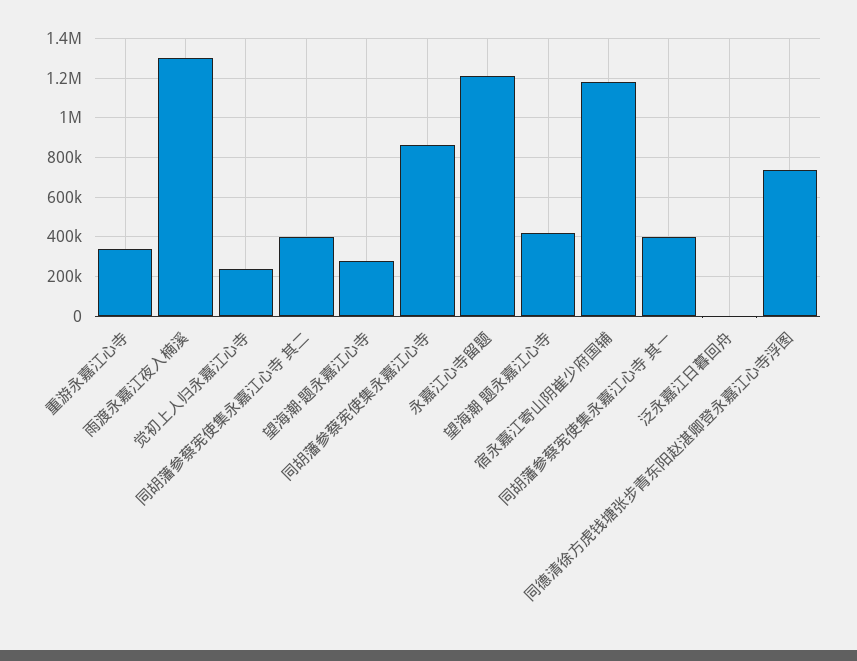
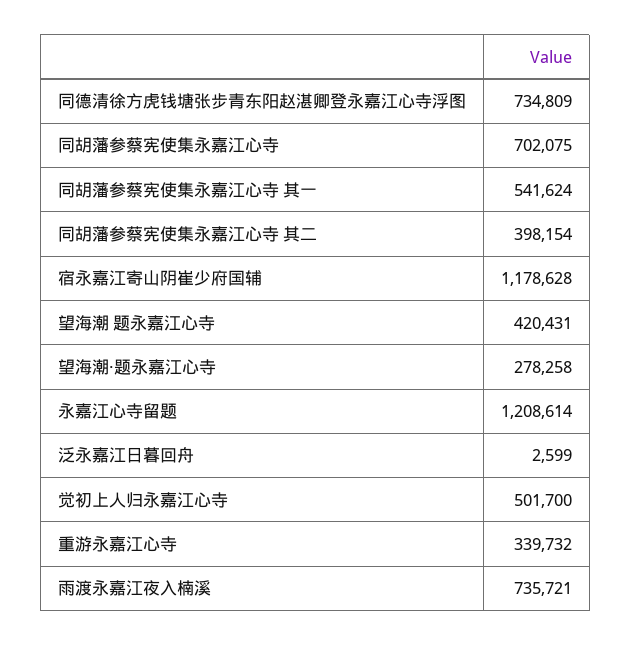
  {
    "重游永嘉江心寺": 339732,
-   "雨渡永嘉江夜入楠溪": 1300000,
+   "雨渡永嘉江夜入楠溪": 735721,
-   "觉初上人归永嘉江心寺": 250000,
+   "觉初上人归永嘉江心寺": 501700,
    "同胡藩参蔡宪使集永嘉江心寺 其二": 398154,
    "望海潮·题永嘉江心寺": 278258,
-   "同胡藩参蔡宪使集永嘉江心寺": 850000,
+   "同胡藩参蔡宪使集永嘉江心寺": 702075,
    "永嘉江心寺留题": 1208614,
    "望海潮 题永嘉江心寺": 420431,
    "宿永嘉江寄山阴崔少府国辅": 1178628,
-   "同胡藩参蔡宪使集永嘉江心寺 其一": 400000,
+   "同胡藩参蔡宪使集永嘉江心寺 其一": 541624,
    "泛永嘉江日暮回舟": 2599,
    "同德清徐方虎钱塘张步青东阳赵湛卿登永嘉江心寺浮图": 734809
  }

